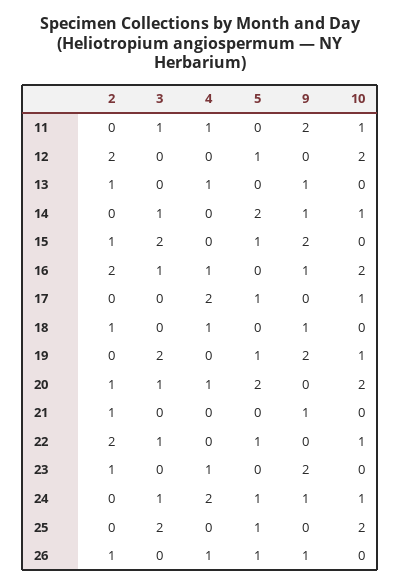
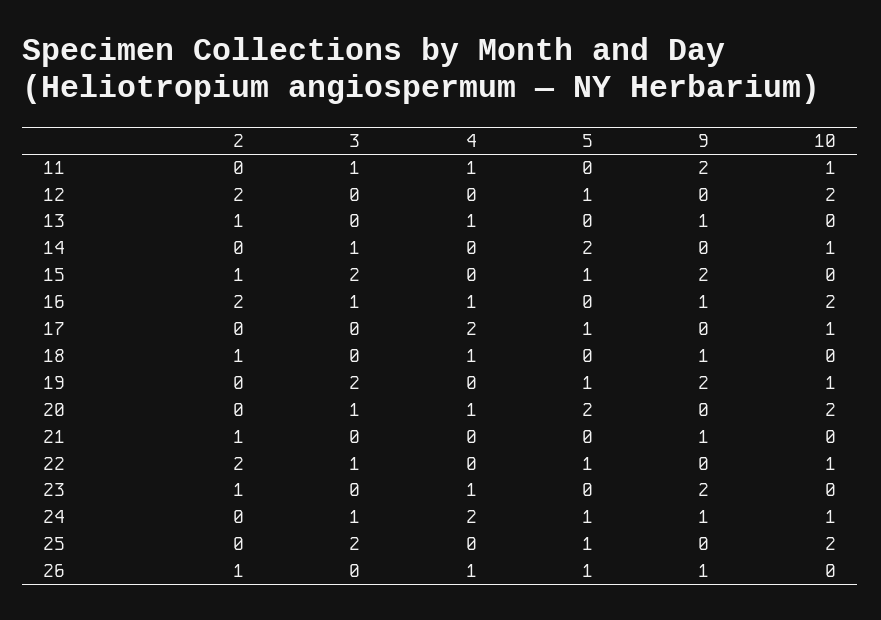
  {
    "2": {
      "11": 0,
      "12": 2,
      "13": 1,
      "14": 0,
      "15": 1,
      "16": 2,
      "17": 0,
      "18": 1,
      "19": 0,
-     "20": 1,
+     "20": 0,
      "21": 1,
      "22": 2,
      "23": 1,
      "24": 0,
      "25": 0,
      "26": 1
    },
    "3": {
      "11": 1,
      "12": 0,
      "13": 0,
      "14": 1,
      "15": 2,
      "16": 1,
      "17": 0,
      "18": 0,
      "19": 2,
      "20": 1,
      "21": 0,
      "22": 1,
      "23": 0,
      "24": 1,
      "25": 2,
      "26": 0
    },
    "4": {
      "11": 1,
      "12": 0,
      "13": 1,
      "14": 0,
      "15": 0,
      "16": 1,
      "17": 2,
      "18": 1,
      "19": 0,
      "20": 1,
      "21": 0,
      "22": 0,
      "23": 1,
      "24": 2,
      "25": 0,
      "26": 1
    },
    "5": {
      "11": 0,
      "12": 1,
      "13": 0,
      "14": 2,
      "15": 1,
      "16": 0,
      "17": 1,
      "18": 0,
      "19": 1,
      "20": 2,
      "21": 0,
      "22": 1,
      "23": 0,
      "24": 1,
      "25": 1,
      "26": 1
    },
    "9": {
      "11": 2,
      "12": 0,
      "13": 1,
-     "14": 1,
+     "14": 0,
      "15": 2,
      "16": 1,
      "17": 0,
      "18": 1,
      "19": 2,
      "20": 0,
      "21": 1,
      "22": 0,
      "23": 2,
      "24": 1,
      "25": 0,
      "26": 1
    },
    "10": {
      "11": 1,
      "12": 2,
      "13": 0,
      "14": 1,
      "15": 0,
      "16": 2,
      "17": 1,
      "18": 0,
      "19": 1,
      "20": 2,
      "21": 0,
      "22": 1,
      "23": 0,
      "24": 1,
      "25": 2,
      "26": 0
    }
  }

